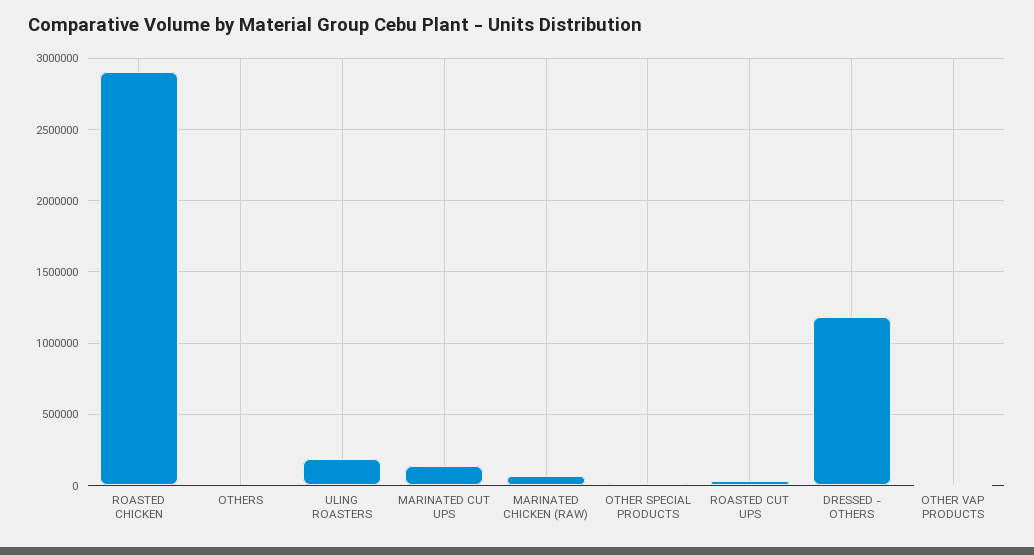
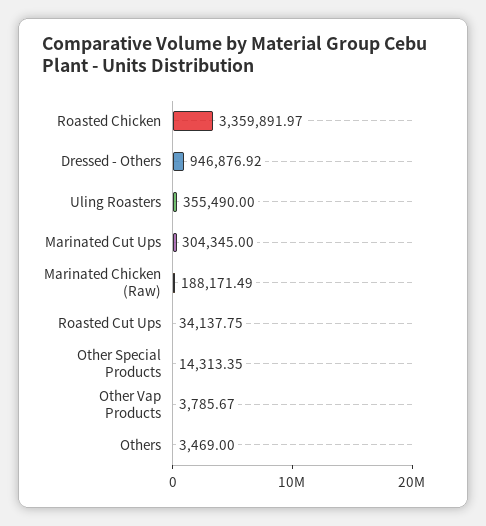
  {
-   "ROASTED CHICKEN": 2900000,
+   "ROASTED CHICKEN": 3359891.97,
    "OTHERS": 3469,
-   "ULING ROASTERS": 200000,
+   "ULING ROASTERS": 355490,
-   "MARINATED CUT UPS": 150000,
+   "MARINATED CUT UPS": 304345,
-   "MARINATED CHICKEN (RAW)": 50000,
+   "MARINATED CHICKEN (RAW)": 188171.49,
    "OTHER SPECIAL PRODUCTS": 14313.35,
    "ROASTED CUT UPS": 34137.75,
-   "DRESSED - OTHERS": 1200000,
+   "DRESSED - OTHERS": 946876.92,
    "OTHER VAP PRODUCTS": 3785.67
  }

